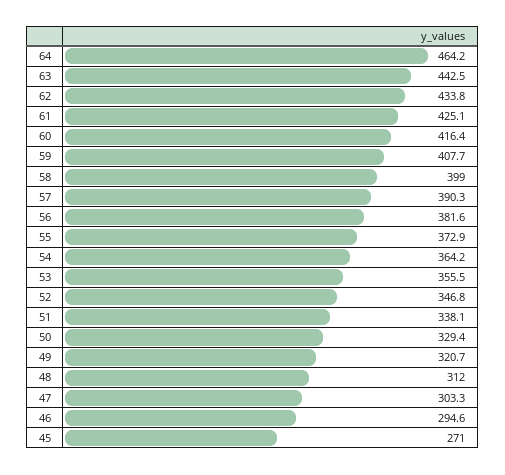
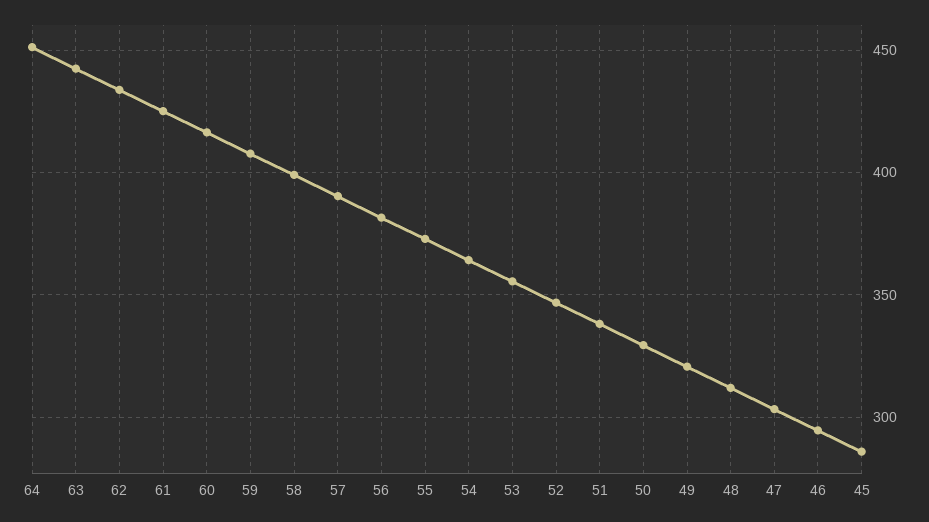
  {
-   "64": 464.2,
+   "64": 450,
    "63": 442.5,
    "62": 433.8,
    "61": 425.1,
    "60": 416.4,
    "59": 407.7,
    "58": 399,
    "57": 390.3,
    "56": 381.6,
    "55": 372.9,
    "54": 364.2,
    "53": 355.5,
    "52": 346.8,
    "51": 338.1,
    "50": 329.4,
    "49": 320.7,
    "48": 312,
    "47": 303.3,
    "46": 294.6,
-   "45": 271
+   "45": 285
  }

